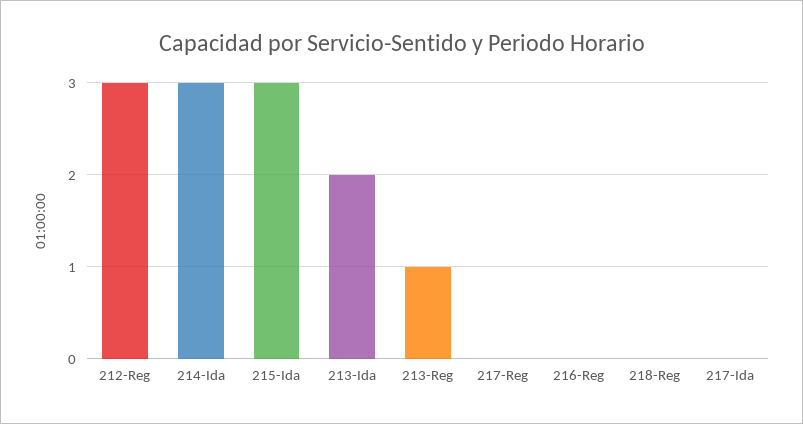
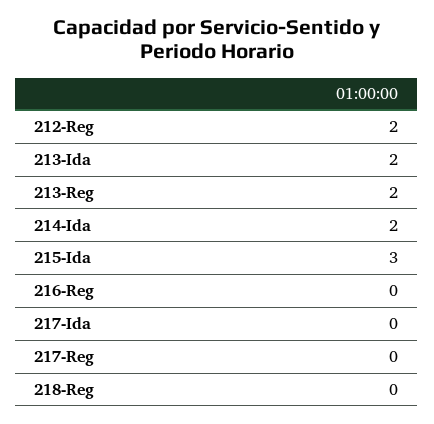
  {
-   "212-Reg": 3,
+   "212-Reg": 2,
-   "214-Ida": 3,
+   "214-Ida": 2,
    "215-Ida": 3,
    "213-Ida": 2,
-   "213-Reg": 1,
+   "213-Reg": 2,
    "217-Reg": 0,
    "216-Reg": 0,
    "218-Reg": 0,
    "217-Ida": 0
  }

